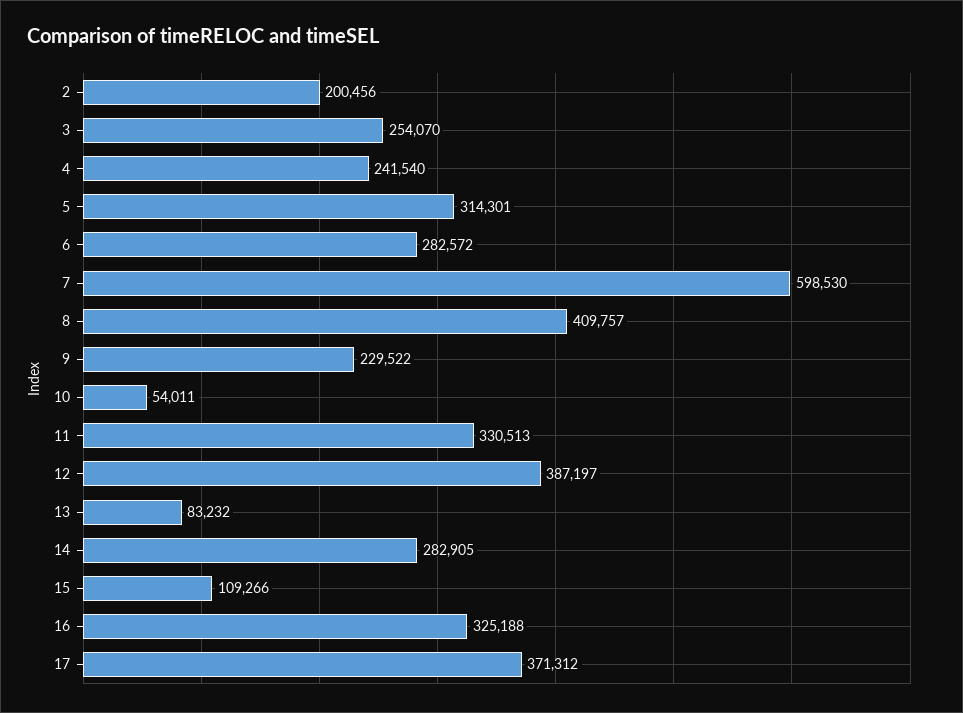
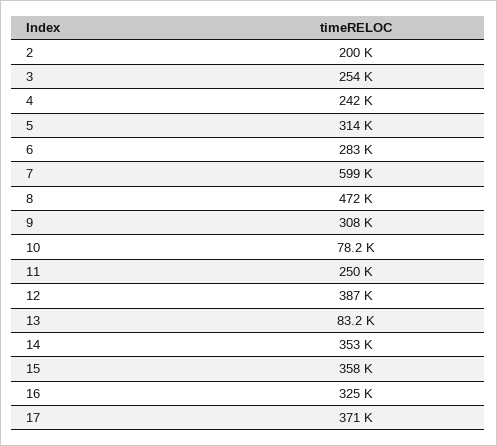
  {
    "2": 200456,
    "3": 254070,
    "4": 241540,
    "5": 314301,
    "6": 282572,
    "7": 598530,
-   "8": 409757,
+   "8": 472000,
-   "9": 229522,
+   "9": 308000,
-   "10": 54011,
+   "10": 78200,
-   "11": 330513,
+   "11": 250000,
    "12": 387197,
    "13": 83232,
-   "14": 282905,
+   "14": 353000,
-   "15": 109266,
+   "15": 358000,
    "16": 325188,
    "17": 371312
  }

